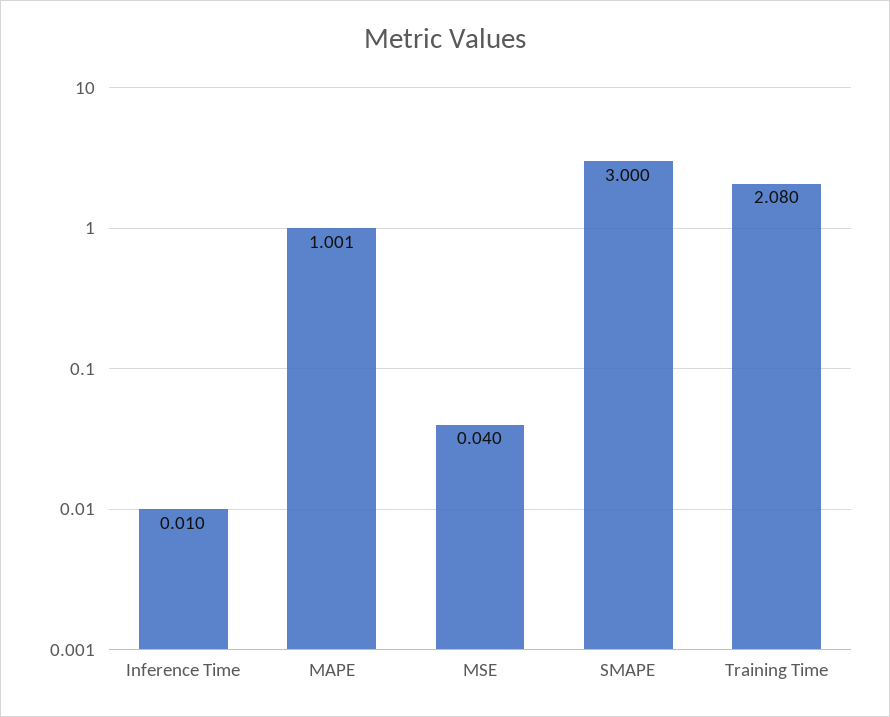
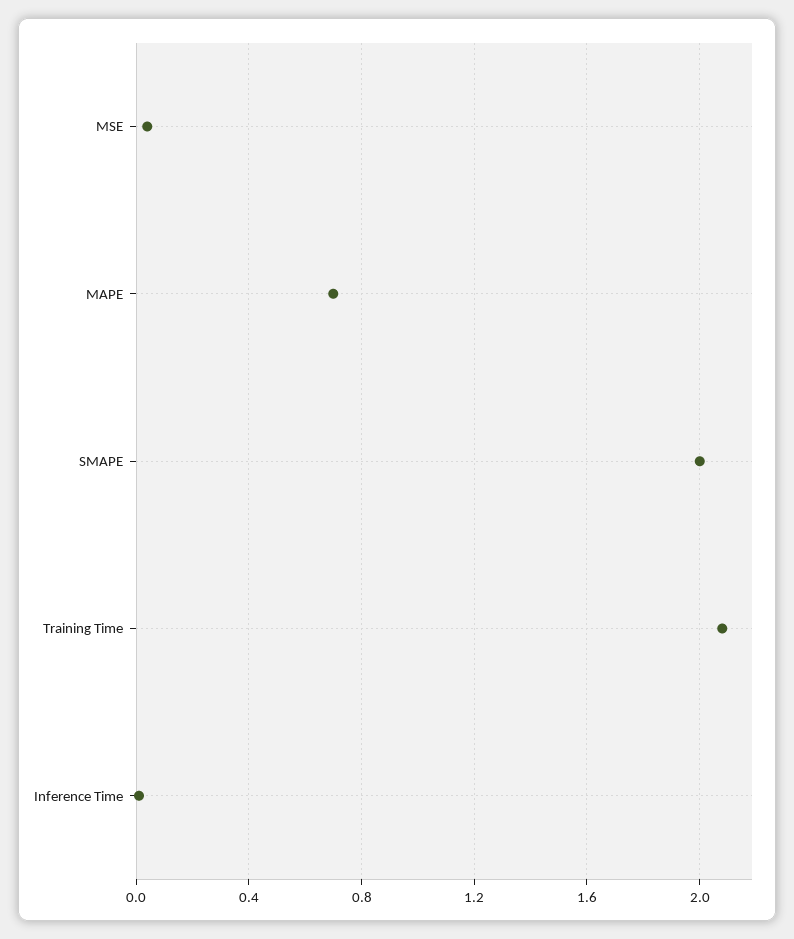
  {
    "Inference Time": 0.01,
-   "MAPE": 1.001,
+   "MAPE": 0.7,
    "MSE": 0.04,
-   "SMAPE": 3,
+   "SMAPE": 2,
    "Training Time": 2.08
  }

